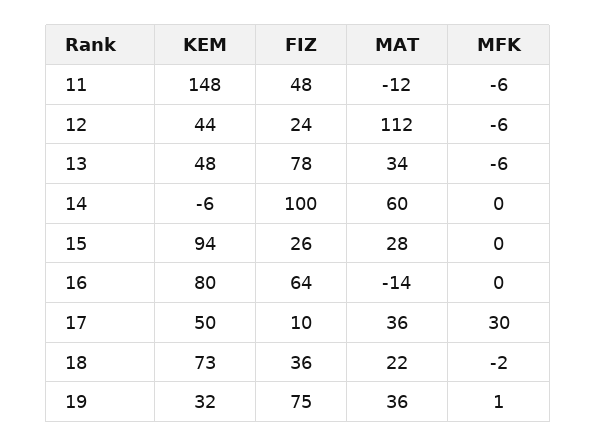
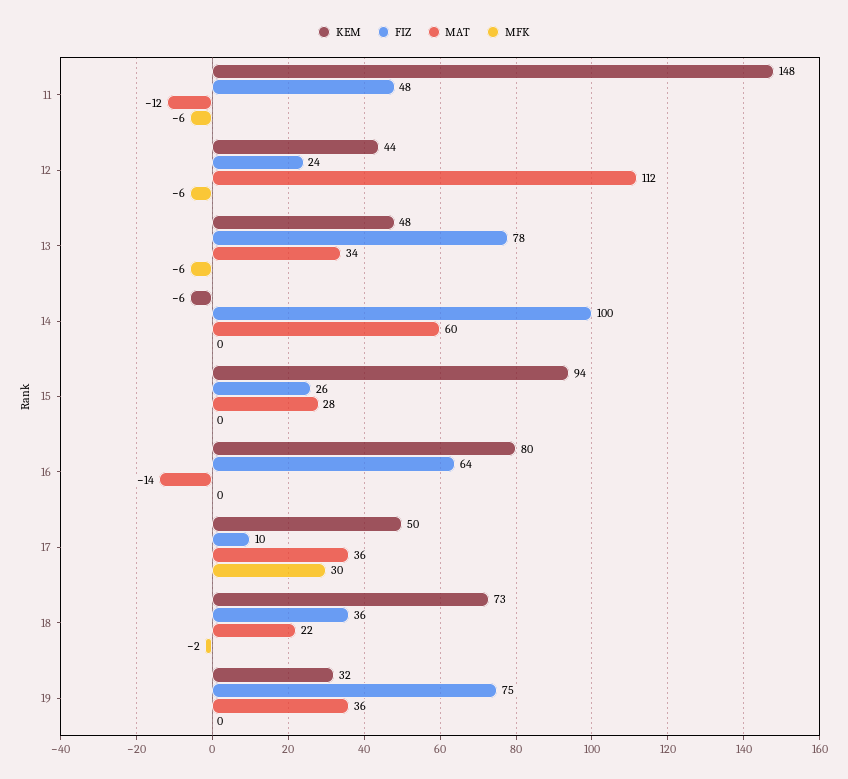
  {
    "KEM": {
      "11": 148,
      "12": 44,
      "13": 48,
      "14": -6,
      "15": 94,
      "16": 80,
      "17": 50,
      "18": 73,
      "19": 32
    },
    "FIZ": {
      "11": 48,
      "12": 24,
      "13": 78,
      "14": 100,
      "15": 26,
      "16": 64,
      "17": 10,
      "18": 36,
      "19": 75
    },
    "MAT": {
      "11": -12,
      "12": 112,
      "13": 34,
      "14": 60,
      "15": 28,
      "16": -14,
      "17": 36,
      "18": 22,
      "19": 36
    },
    "MFK": {
      "11": -6,
      "12": -6,
      "13": -6,
      "14": 0,
      "15": 0,
      "16": 0,
      "17": 30,
      "18": -2,
-     "19": 1
+     "19": 0
    }
  }

